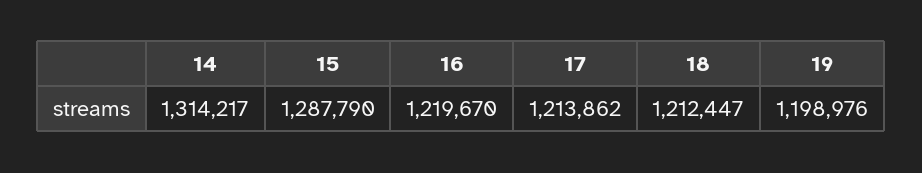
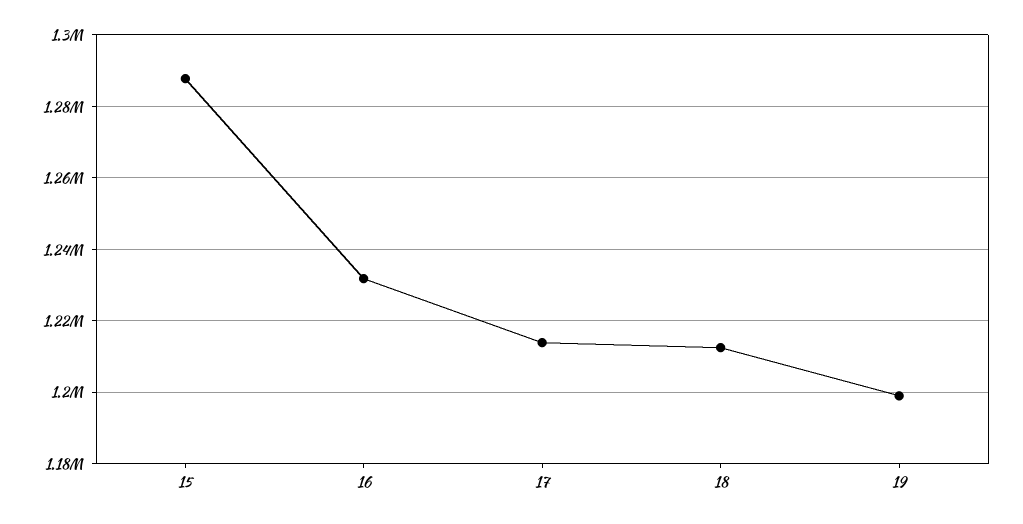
  {
-   "14": 1314217,
    "15": 1287790,
-   "16": 1219670,
+   "16": 1232000,
    "17": 1213862,
    "18": 1212447,
    "19": 1198976
  }

